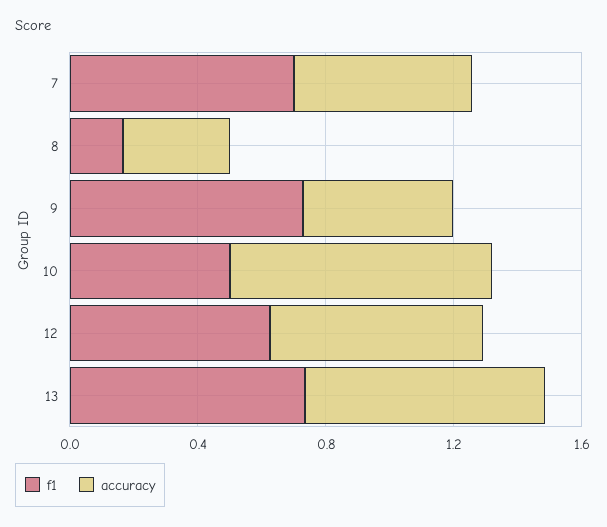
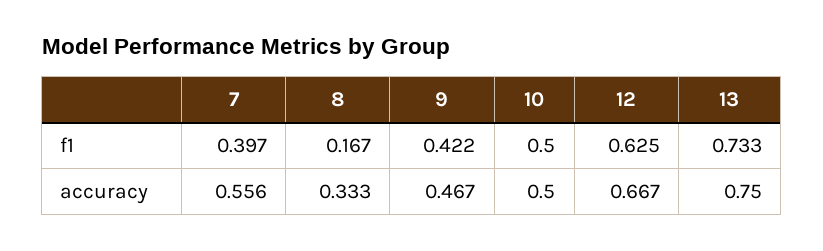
  {
    "f1": {
-     "7": 0.7,
+     "7": 0.397,
      "8": 0.167,
-     "9": 0.7,
+     "9": 0.422,
      "10": 0.5,
      "12": 0.625,
      "13": 0.733
    },
    "accuracy": {
      "7": 0.556,
      "8": 0.333,
      "9": 0.467,
-     "10": 0.8,
+     "10": 0.5,
      "12": 0.667,
      "13": 0.75
    }
  }

